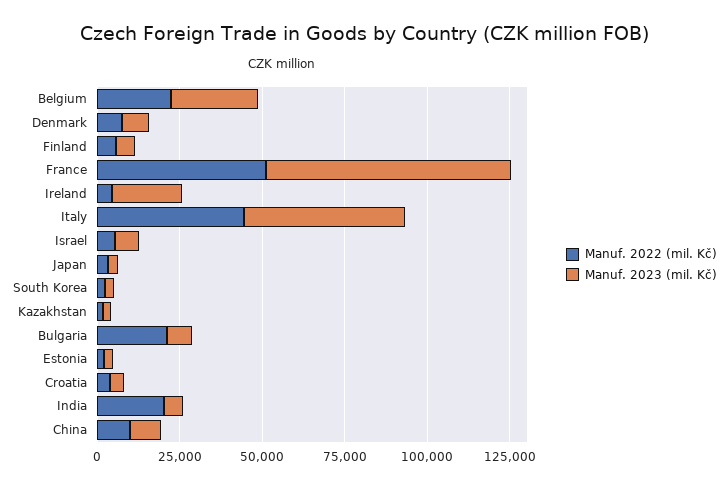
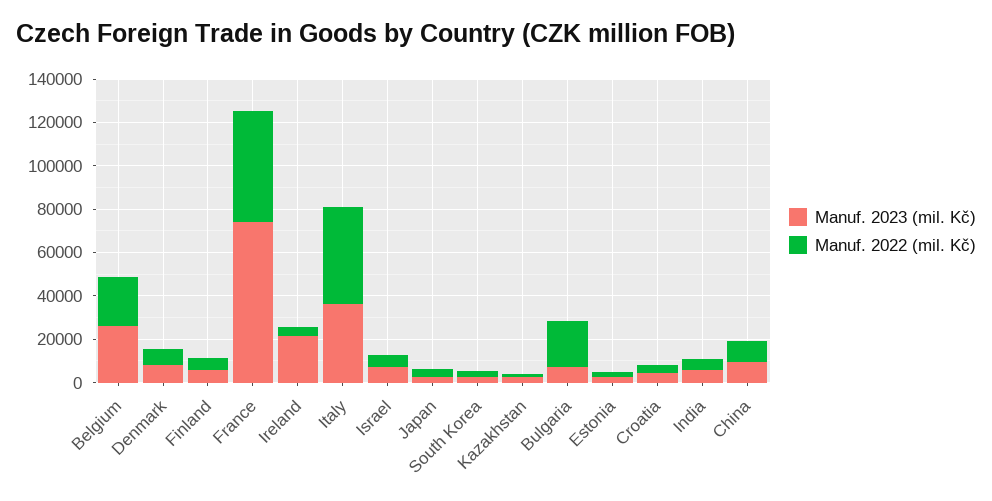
  {
    "Manuf. 2022 (mil. Kč)": {
      "Belgium": 25000,
      "Denmark": 5000,
      "Finland": 5000,
      "France": 50000,
      "Ireland": 5000,
      "Italy": 45000,
      "Israel": 5000,
      "Japan": 5000,
      "South Korea": 0,
      "Kazakhstan": 0,
      "Bulgaria": 20000,
      "Estonia": 0,
      "Croatia": 5000,
-     "India": 20000,
+     "India": 5000,
      "China": 10000
    },
    "Manuf. 2023 (mil. Kč)": {
      "Belgium": 25000,
      "Denmark": 10000,
      "Finland": 5000,
      "France": 75000,
      "Ireland": 20000,
-     "Italy": 50000,
+     "Italy": 35000,
      "Israel": 5000,
      "Japan": 5000,
      "South Korea": 5000,
      "Kazakhstan": 0,
      "Bulgaria": 5000,
      "Estonia": 5000,
      "Croatia": 5000,
      "India": 5000,
      "China": 10000
    }
  }

